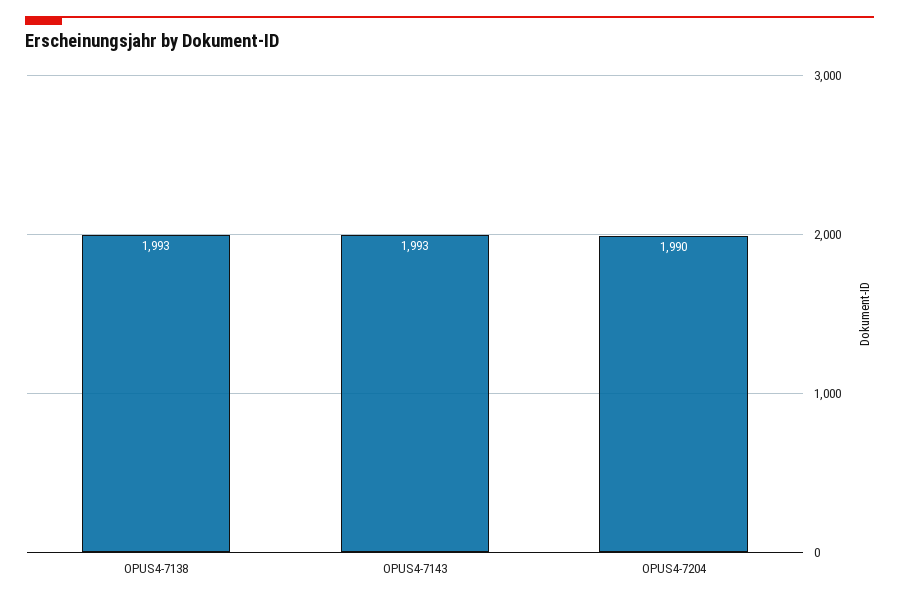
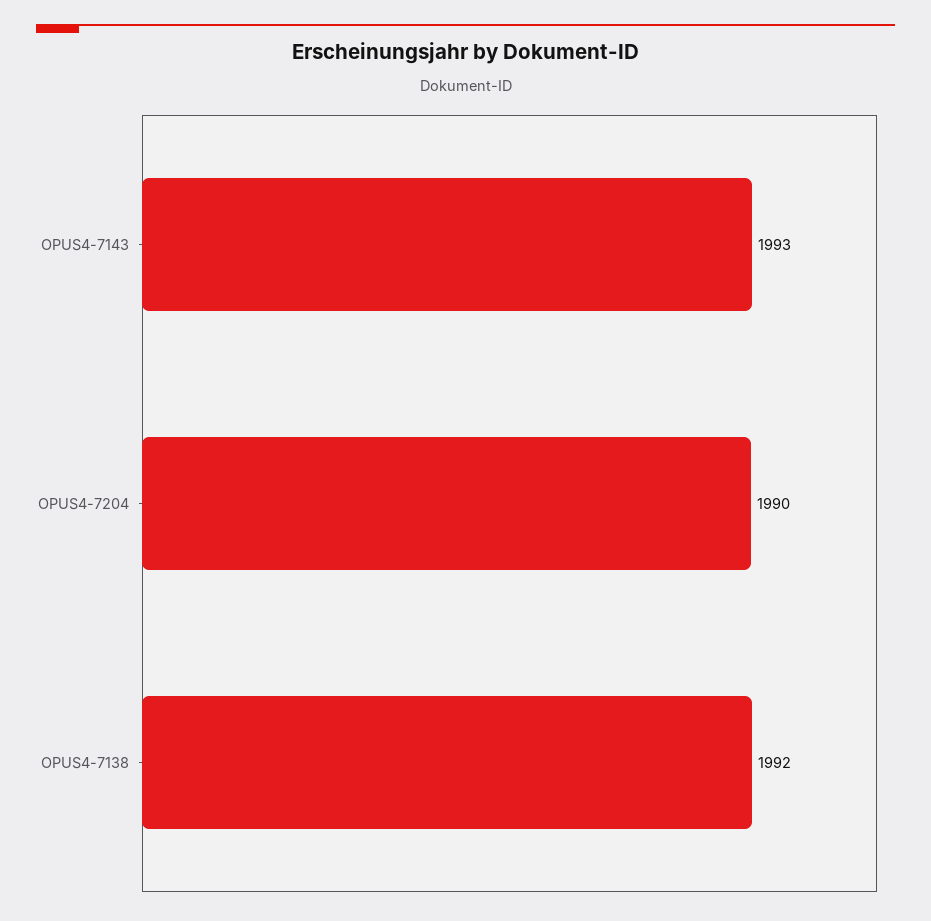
  {
-   "OPUS4-7138": 1993,
+   "OPUS4-7138": 1992,
    "OPUS4-7143": 1993,
    "OPUS4-7204": 1990
  }

